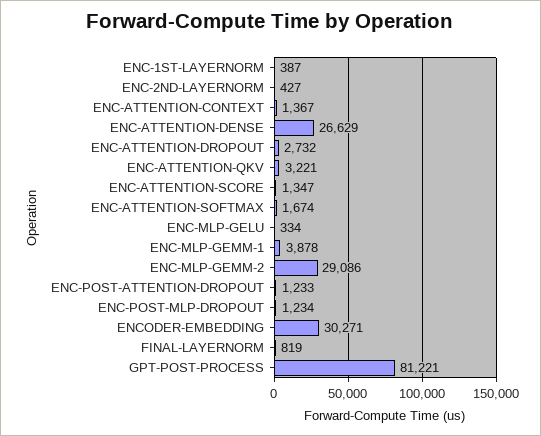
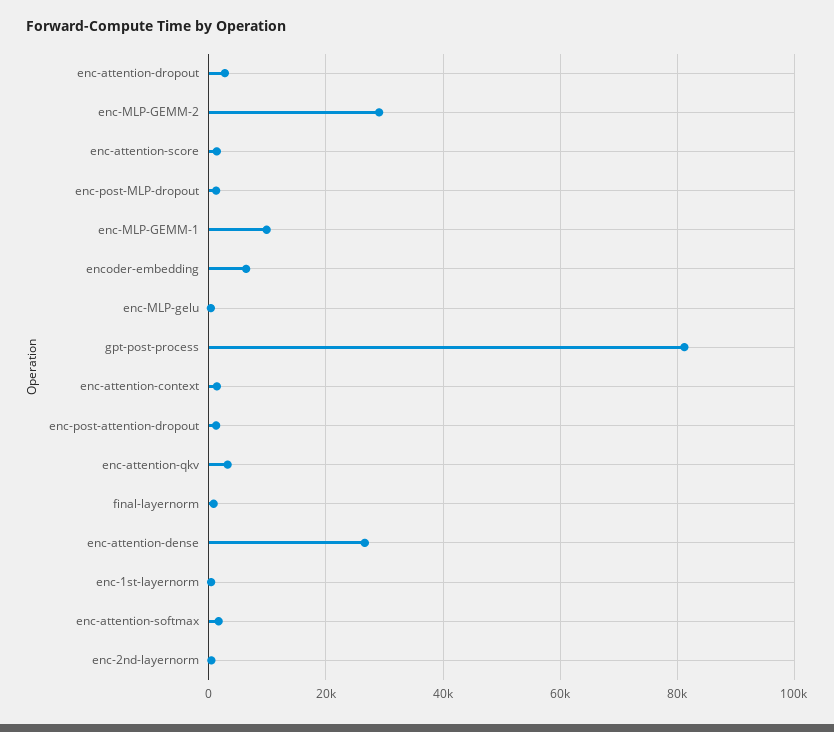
  {
    "ENC-1ST-LAYERNORM": 387,
    "ENC-2ND-LAYERNORM": 427,
    "ENC-ATTENTION-CONTEXT": 1367,
    "ENC-ATTENTION-DENSE": 26629,
    "ENC-ATTENTION-DROPOUT": 2732,
    "ENC-ATTENTION-QKV": 3221,
    "ENC-ATTENTION-SCORE": 1347,
    "ENC-ATTENTION-SOFTMAX": 1674,
    "ENC-MLP-GELU": 334,
-   "ENC-MLP-GEMM-1": 3878,
+   "ENC-MLP-GEMM-1": 10000,
    "ENC-MLP-GEMM-2": 29086,
    "ENC-POST-ATTENTION-DROPOUT": 1233,
    "ENC-POST-MLP-DROPOUT": 1234,
-   "ENCODER-EMBEDDING": 30271,
+   "ENCODER-EMBEDDING": 6000,
    "FINAL-LAYERNORM": 819,
    "GPT-POST-PROCESS": 81221
  }

